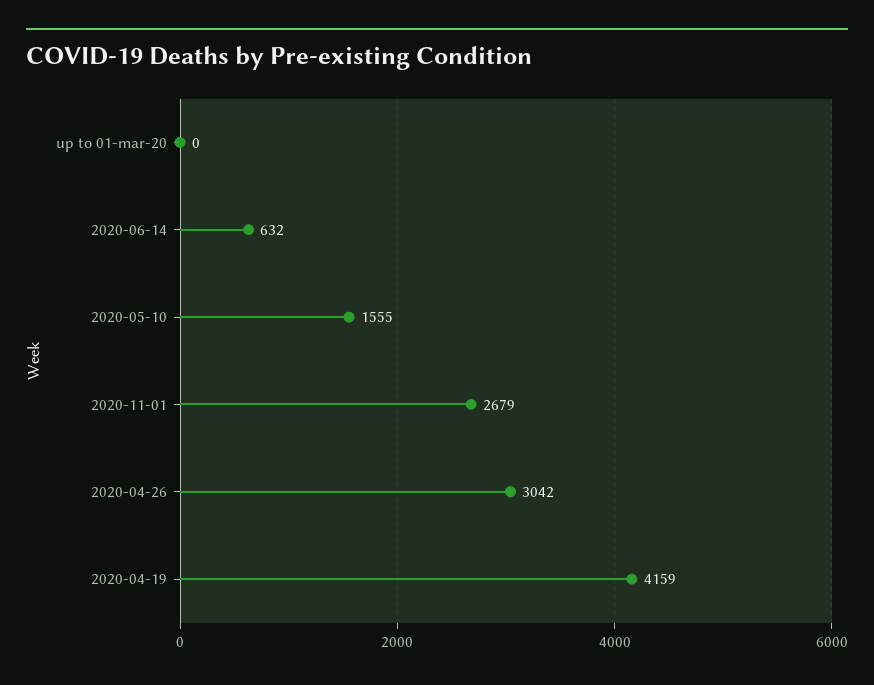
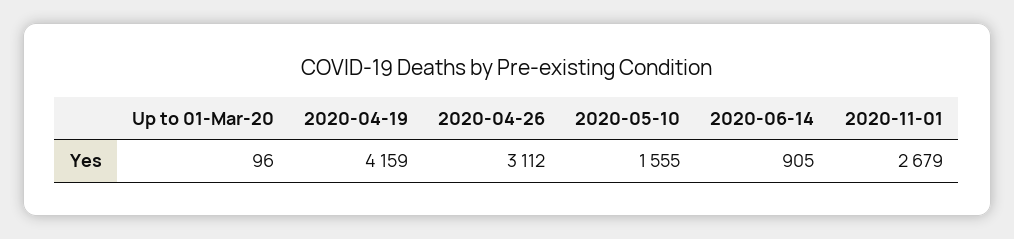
  {
-   "up to 01-mar-20": 0,
+   "up to 01-mar-20": 96,
-   "2020-06-14": 632,
+   "2020-06-14": 905,
    "2020-05-10": 1555,
    "2020-11-01": 2679,
-   "2020-04-26": 3042,
+   "2020-04-26": 3112,
    "2020-04-19": 4159
  }

